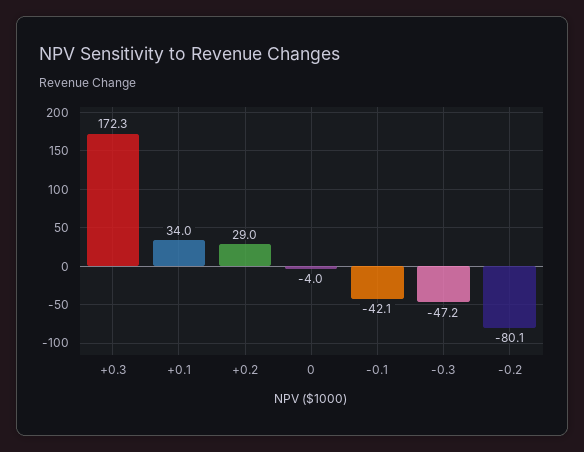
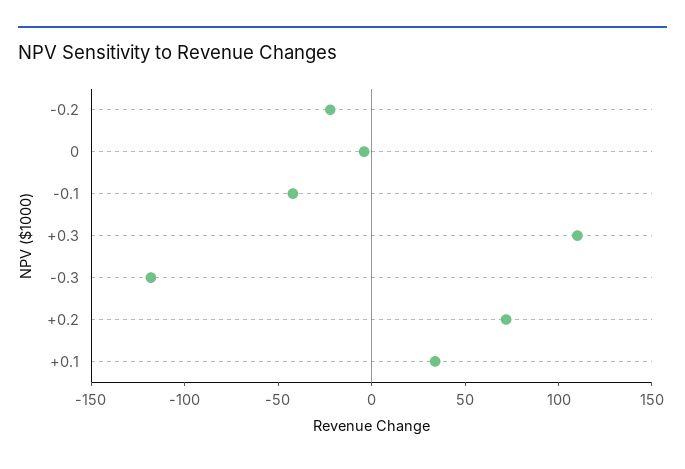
  {
-   "+0.3": 172.3,
+   "+0.3": 110,
    "+0.1": 34,
-   "+0.2": 29,
+   "+0.2": 70,
    "0": -4,
    "-0.1": -42.1,
-   "-0.3": -47.2,
+   "-0.3": -120,
-   "-0.2": -80.1
+   "-0.2": -20
  }

